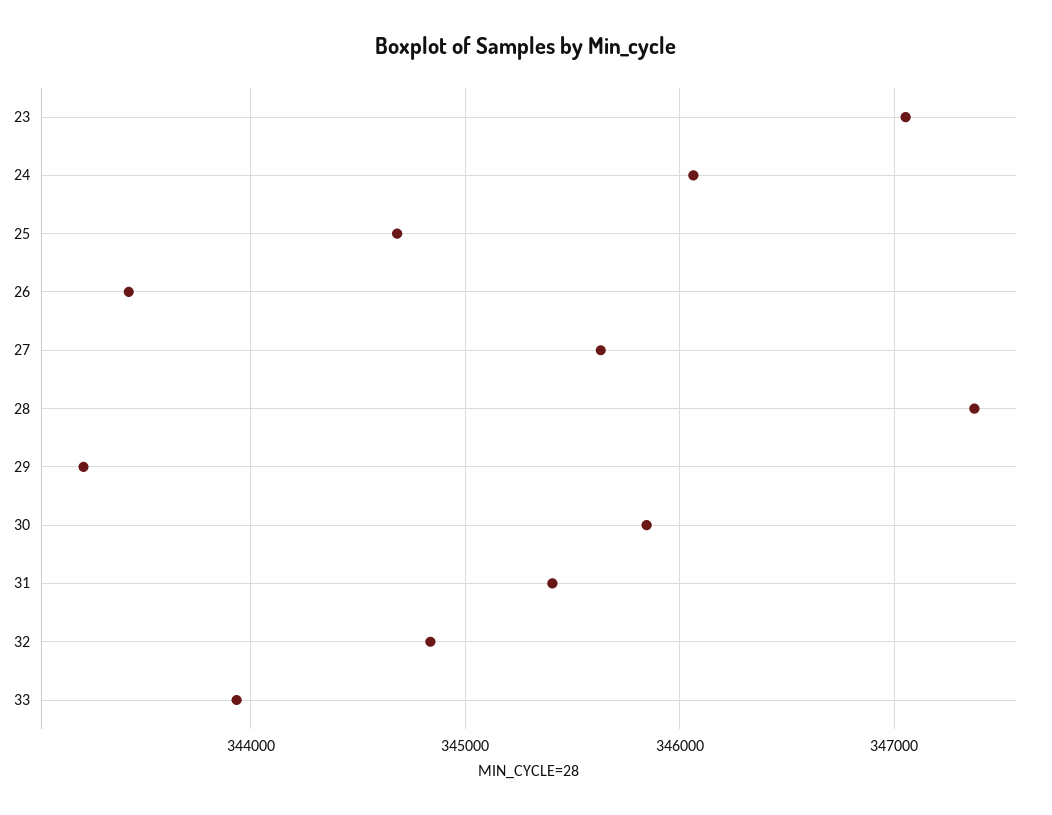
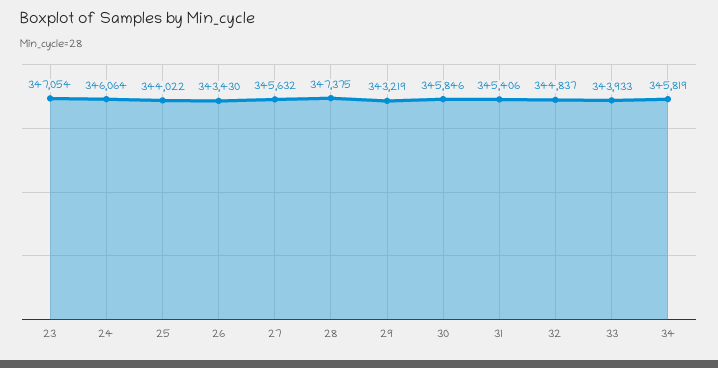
  {
    "23": 347054,
    "24": 346064,
-   "25": 344700,
+   "25": 344022,
    "26": 343430,
    "27": 345632,
    "28": 347375,
    "29": 343219,
    "30": 345846,
    "31": 345406,
    "32": 344837,
-   "33": 343933
+   "33": 343933,
+   "34": 345819
  }

